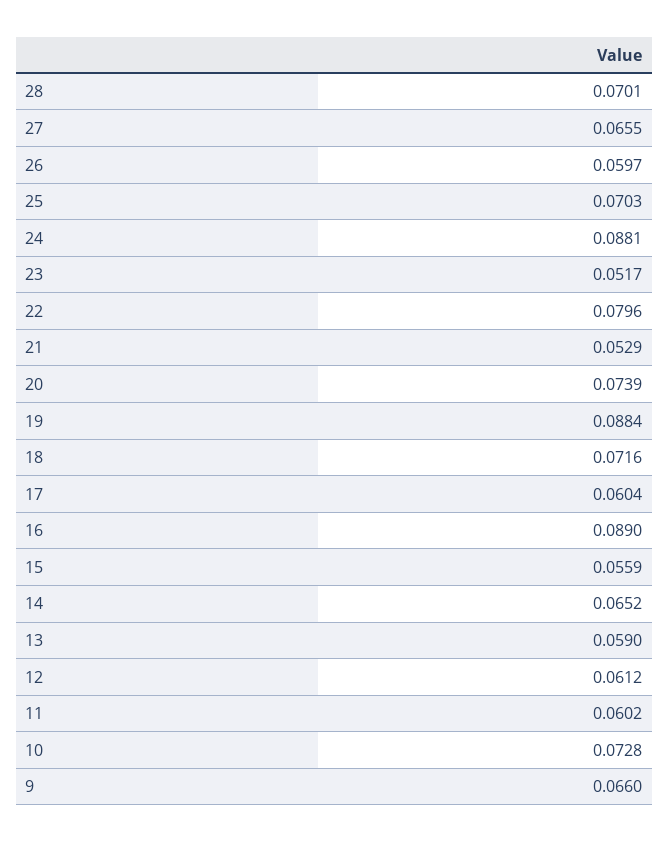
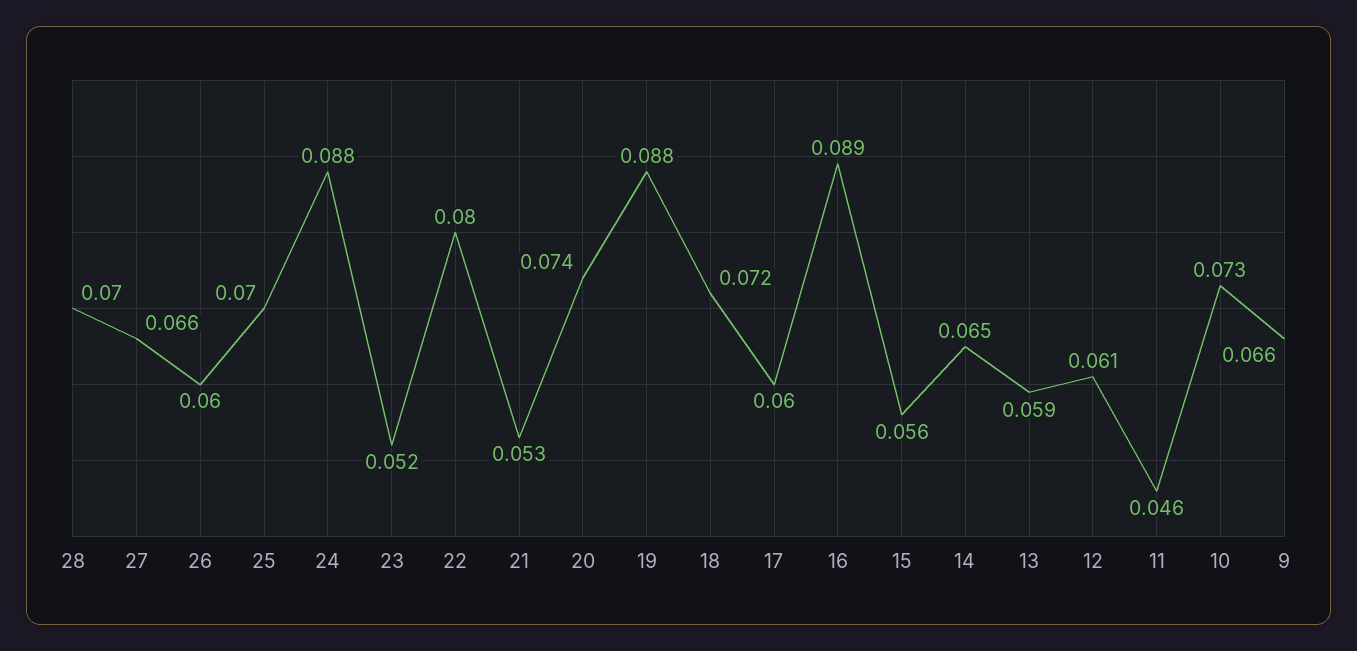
  {
    "28": 0.0701,
    "27": 0.0655,
    "26": 0.0597,
    "25": 0.0703,
    "24": 0.0881,
    "23": 0.0517,
    "22": 0.0796,
    "21": 0.0529,
    "20": 0.0739,
    "19": 0.0884,
    "18": 0.0716,
    "17": 0.0604,
    "16": 0.089,
    "15": 0.0559,
    "14": 0.0652,
    "13": 0.059,
    "12": 0.0612,
-   "11": 0.0602,
+   "11": 0.046,
    "10": 0.0728,
    "9": 0.066
  }

